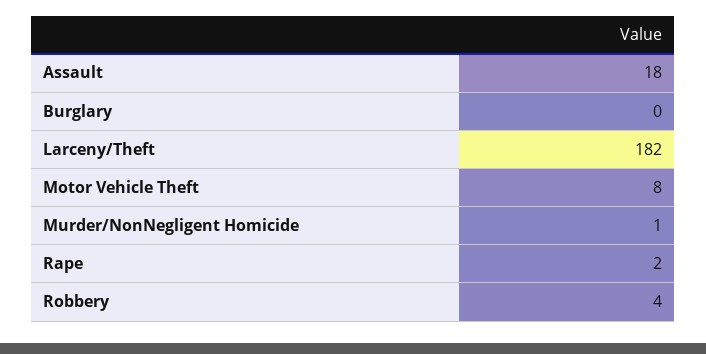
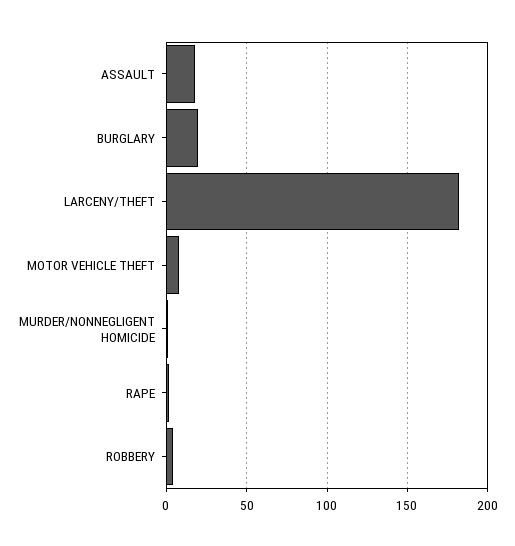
  {
    "Assault": 18,
-   "Burglary": 0,
+   "Burglary": 20,
    "Larceny/Theft": 182,
    "Motor Vehicle Theft": 8,
    "Murder/NonNegligent Homicide": 1,
    "Rape": 2,
    "Robbery": 4
  }

